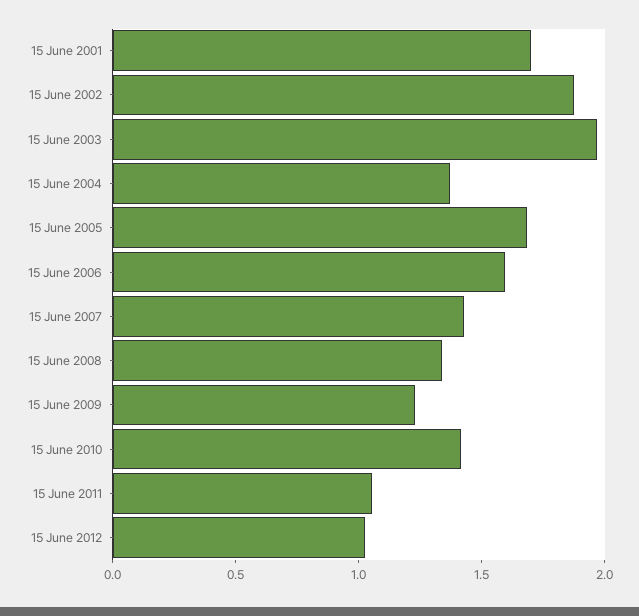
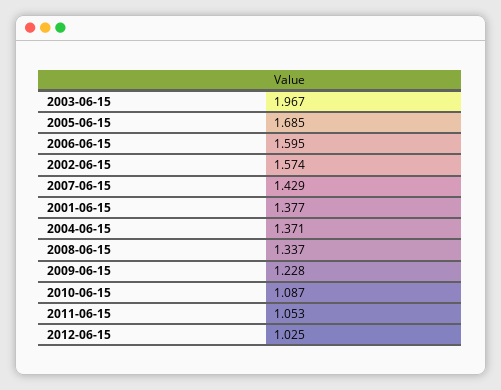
  {
-   "15 June 2001": 1.7,
+   "15 June 2001": 1.377,
-   "15 June 2002": 1.9,
+   "15 June 2002": 1.574,
    "15 June 2003": 1.967,
    "15 June 2004": 1.371,
    "15 June 2005": 1.685,
    "15 June 2006": 1.595,
    "15 June 2007": 1.429,
    "15 June 2008": 1.337,
    "15 June 2009": 1.228,
-   "15 June 2010": 1.4,
+   "15 June 2010": 1.087,
    "15 June 2011": 1.053,
    "15 June 2012": 1.025
  }

